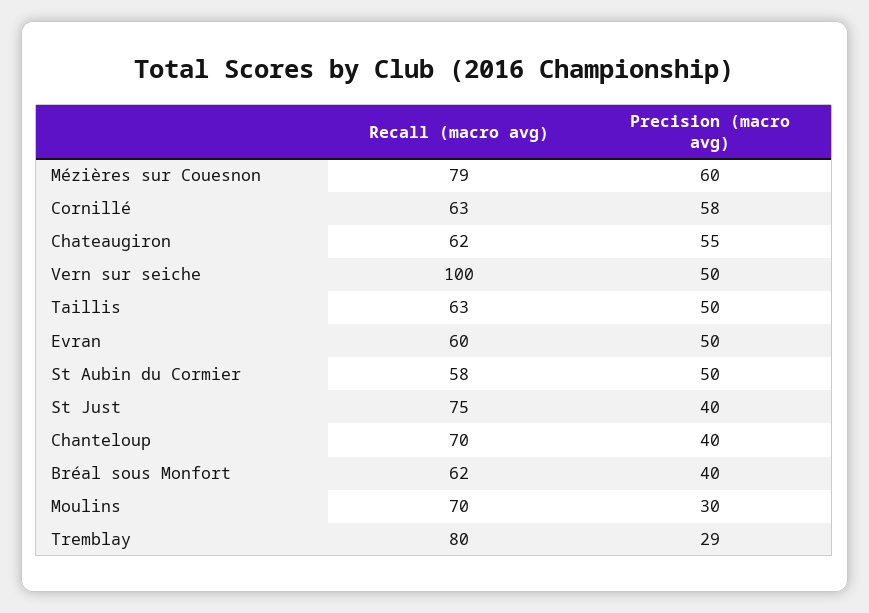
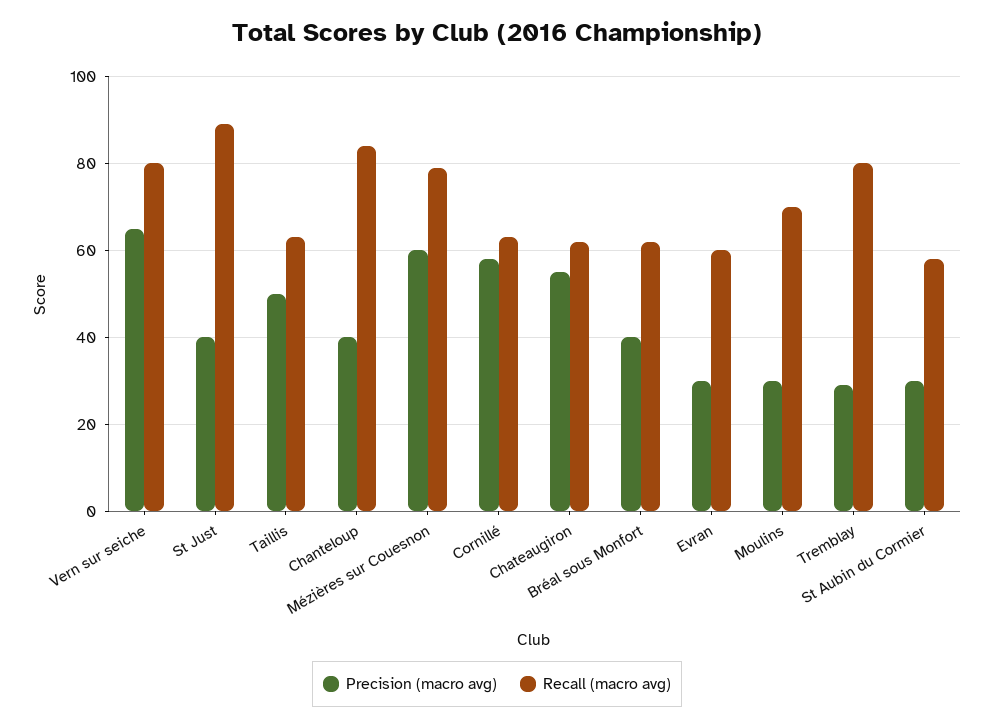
  {
    "Recall (macro avg)": {
      "Mézières sur Couesnon": 79,
      "Cornillé": 63,
      "Chateaugiron": 62,
-     "Vern sur seiche": 100,
+     "Vern sur seiche": 80,
      "Taillis": 63,
      "Evran": 60,
      "St Aubin du Cormier": 58,
-     "St Just": 75,
+     "St Just": 90,
-     "Chanteloup": 70,
+     "Chanteloup": 85,
      "Bréal sous Monfort": 62,
      "Moulins": 70,
      "Tremblay": 80
    },
    "Precision (macro avg)": {
      "Mézières sur Couesnon": 60,
      "Cornillé": 58,
      "Chateaugiron": 55,
-     "Vern sur seiche": 50,
+     "Vern sur seiche": 65,
      "Taillis": 50,
-     "Evran": 50,
+     "Evran": 30,
-     "St Aubin du Cormier": 50,
+     "St Aubin du Cormier": 30,
      "St Just": 40,
      "Chanteloup": 40,
      "Bréal sous Monfort": 40,
      "Moulins": 30,
      "Tremblay": 29
    }
  }

